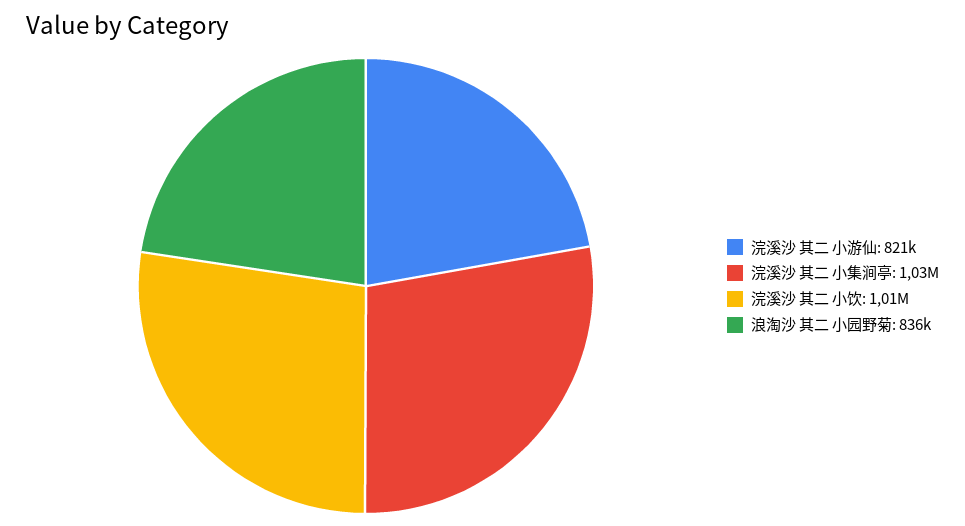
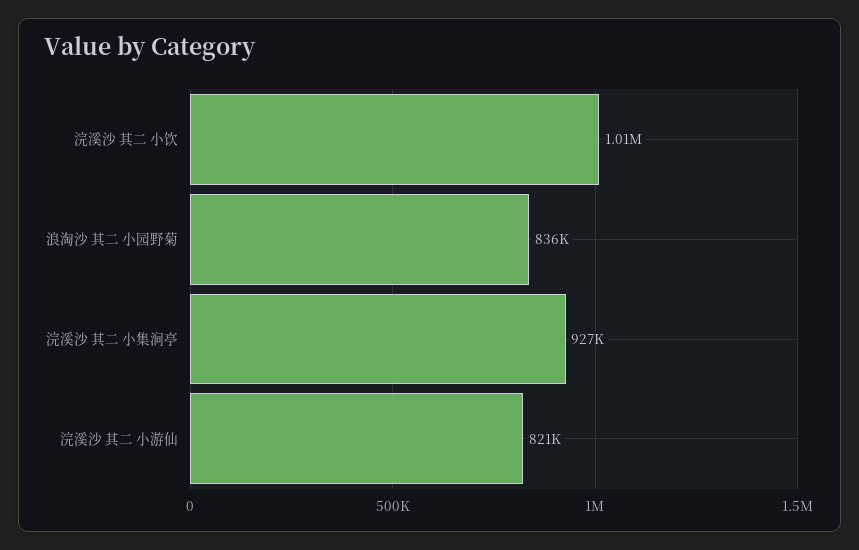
  {
    "浣溪沙 其二 小游仙": 821000,
-   "浣溪沙 其二 小集涧亭": 1030000,
+   "浣溪沙 其二 小集涧亭": 927000,
    "浣溪沙 其二 小饮": 1010000,
    "浪淘沙 其二 小园野菊": 836000
  }

